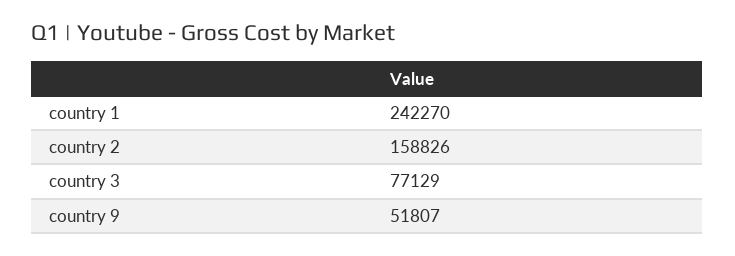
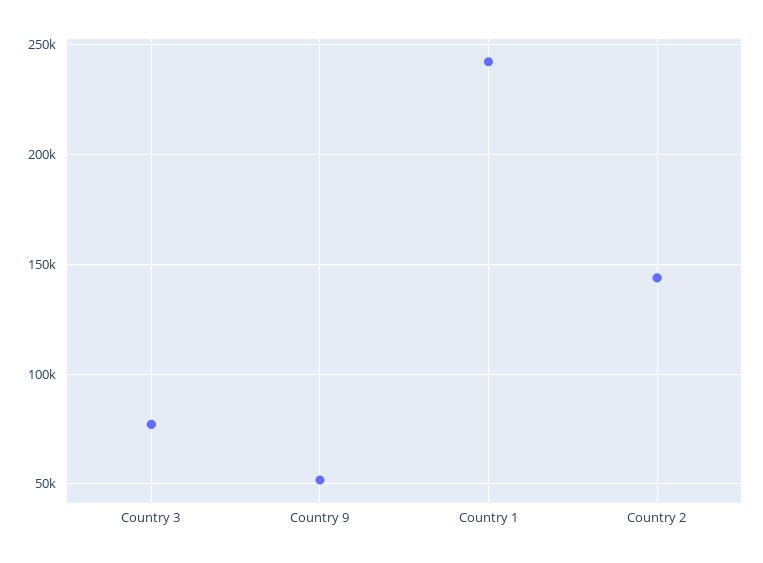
  {
    "country 1": 242270,
-   "country 2": 158826,
+   "country 2": 145000,
    "country 3": 77129,
    "country 9": 51807
  }

